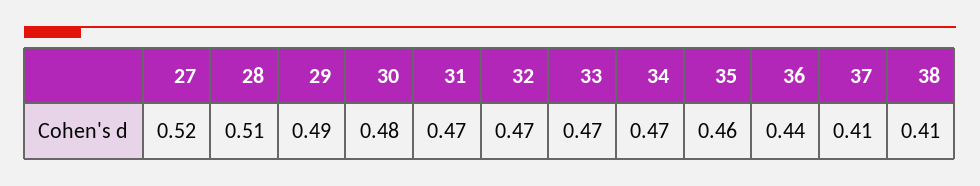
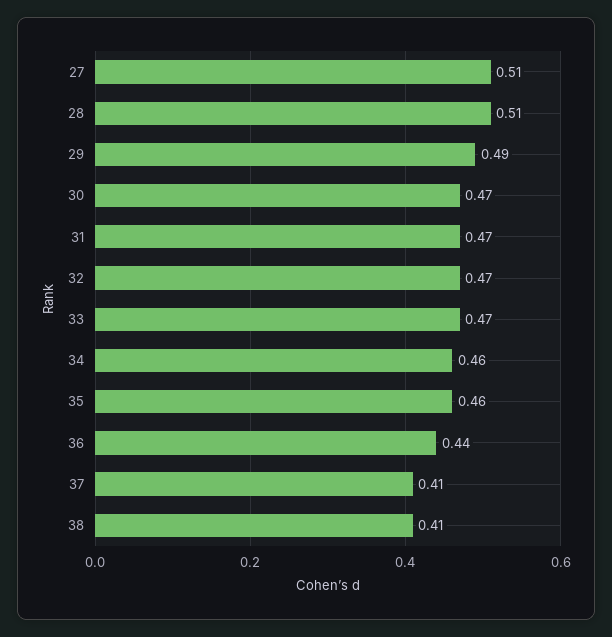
  {
-   "27": 0.52,
+   "27": 0.51,
    "28": 0.51,
    "29": 0.49,
-   "30": 0.48,
+   "30": 0.47,
    "31": 0.47,
    "32": 0.47,
    "33": 0.47,
-   "34": 0.47,
+   "34": 0.46,
    "35": 0.46,
    "36": 0.44,
    "37": 0.41,
    "38": 0.41
  }

